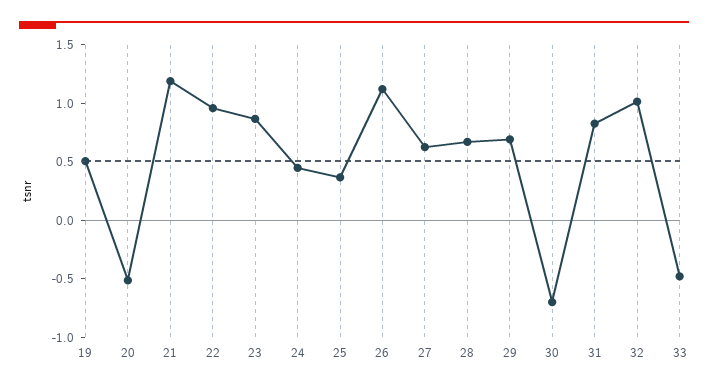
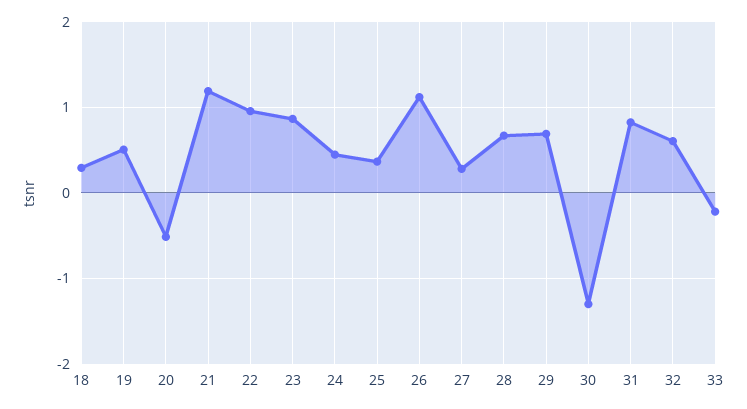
  {
    "19": 0.5,
    "20": -0.5,
    "21": 1.2,
    "22": 1,
    "23": 0.9,
    "24": 0.4,
    "25": 0.4,
    "26": 1.1,
-   "27": 0.6,
+   "27": 0.3,
    "28": 0.7,
    "29": 0.7,
-   "30": -0.7,
+   "30": -1.3,
    "31": 0.8,
-   "32": 1,
+   "32": 0.6,
-   "33": -0.5
+   "33": -0.2,
+   "18": 0.3
  }

